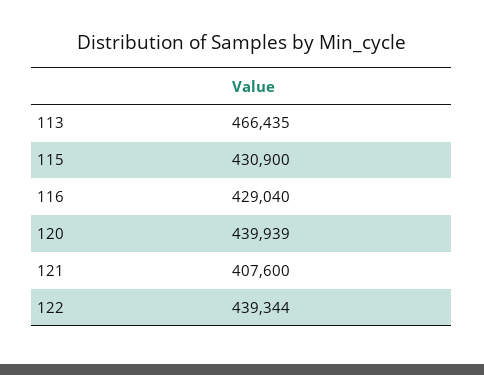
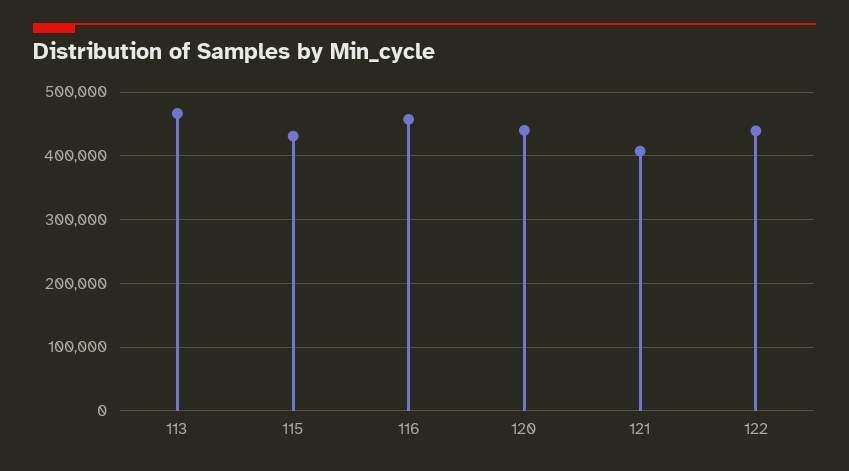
  {
    "113": 466435,
    "115": 430900,
-   "116": 429040,
+   "116": 460000,
    "120": 439939,
    "121": 407600,
    "122": 439344
  }

